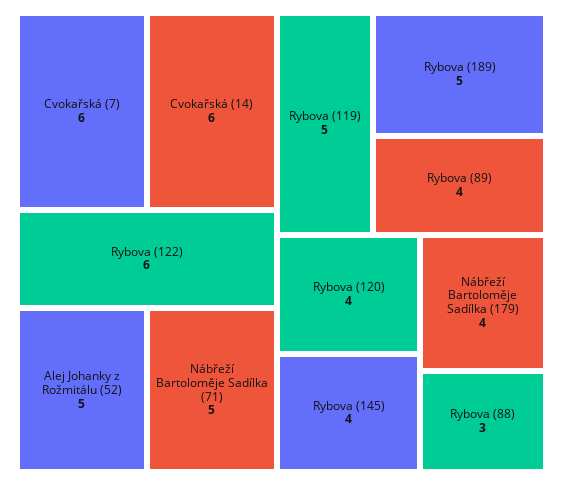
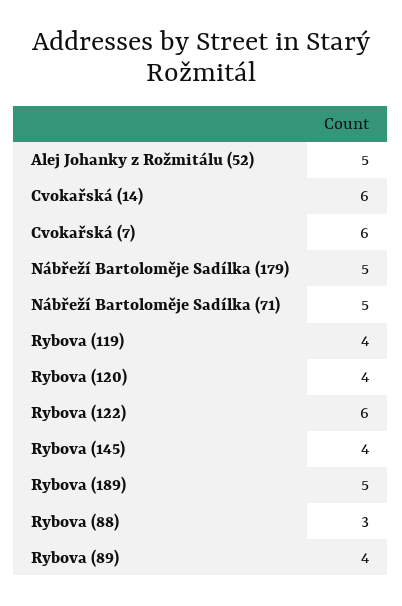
  {
    "Cvokařská (7)": 6,
    "Cvokařská (14)": 6,
    "Rybova (122)": 6,
    "Alej Johanky z Rožmitálu (52)": 5,
    "Nábřeží Bartoloměje Sadílka (71)": 5,
-   "Rybova (119)": 5,
+   "Rybova (119)": 4,
    "Rybova (189)": 5,
    "Rybova (89)": 4,
    "Rybova (120)": 4,
    "Rybova (145)": 4,
-   "Nábřeží Bartoloměje Sadílka (179)": 4,
+   "Nábřeží Bartoloměje Sadílka (179)": 5,
    "Rybova (88)": 3
  }

